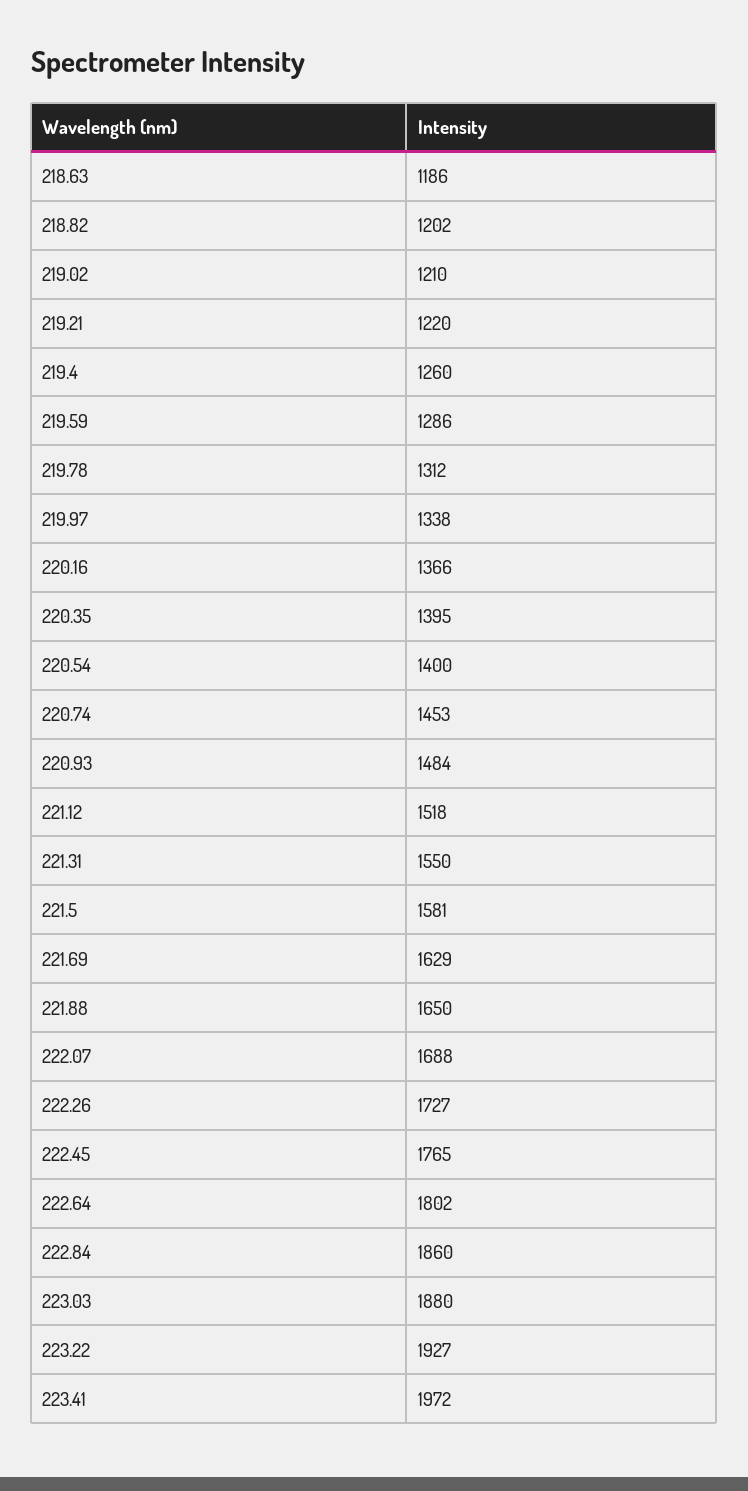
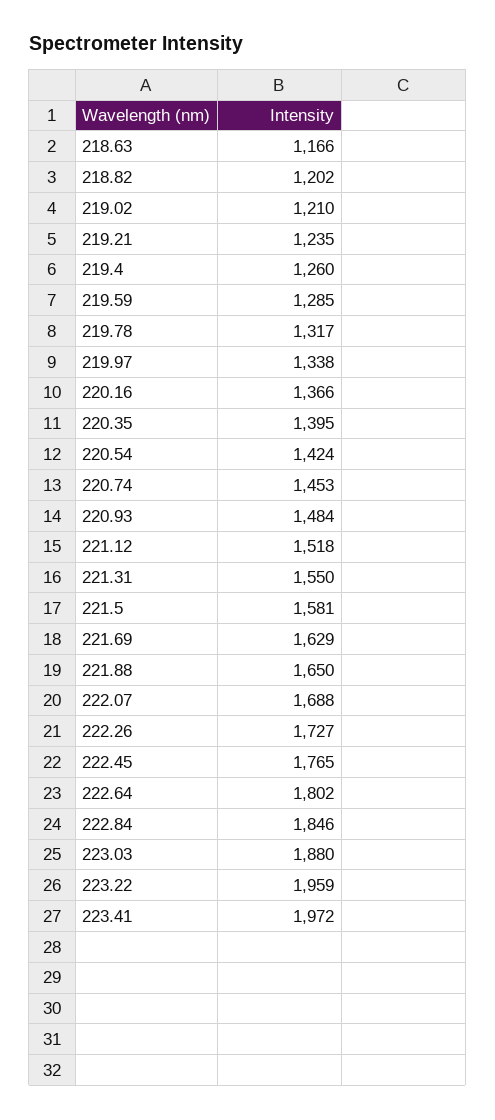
  {
-   "218.63": 1186,
+   "218.63": 1166,
    "218.82": 1202,
    "219.02": 1210,
-   "219.21": 1220,
+   "219.21": 1235,
    "219.4": 1260,
-   "219.59": 1286,
+   "219.59": 1285,
-   "219.78": 1312,
+   "219.78": 1317,
    "219.97": 1338,
    "220.16": 1366,
    "220.35": 1395,
-   "220.54": 1400,
+   "220.54": 1424,
    "220.74": 1453,
    "220.93": 1484,
    "221.12": 1518,
    "221.31": 1550,
    "221.5": 1581,
    "221.69": 1629,
    "221.88": 1650,
    "222.07": 1688,
    "222.26": 1727,
    "222.45": 1765,
    "222.64": 1802,
-   "222.84": 1860,
+   "222.84": 1846,
    "223.03": 1880,
-   "223.22": 1927,
+   "223.22": 1959,
    "223.41": 1972
  }

